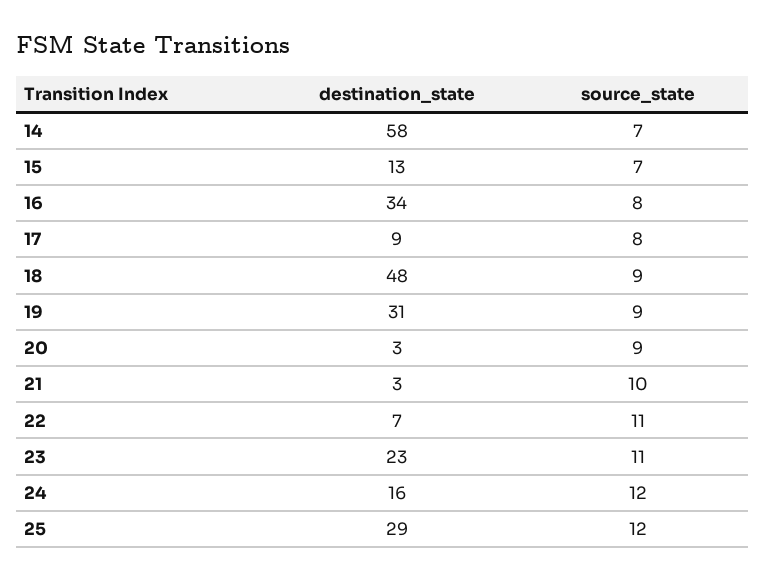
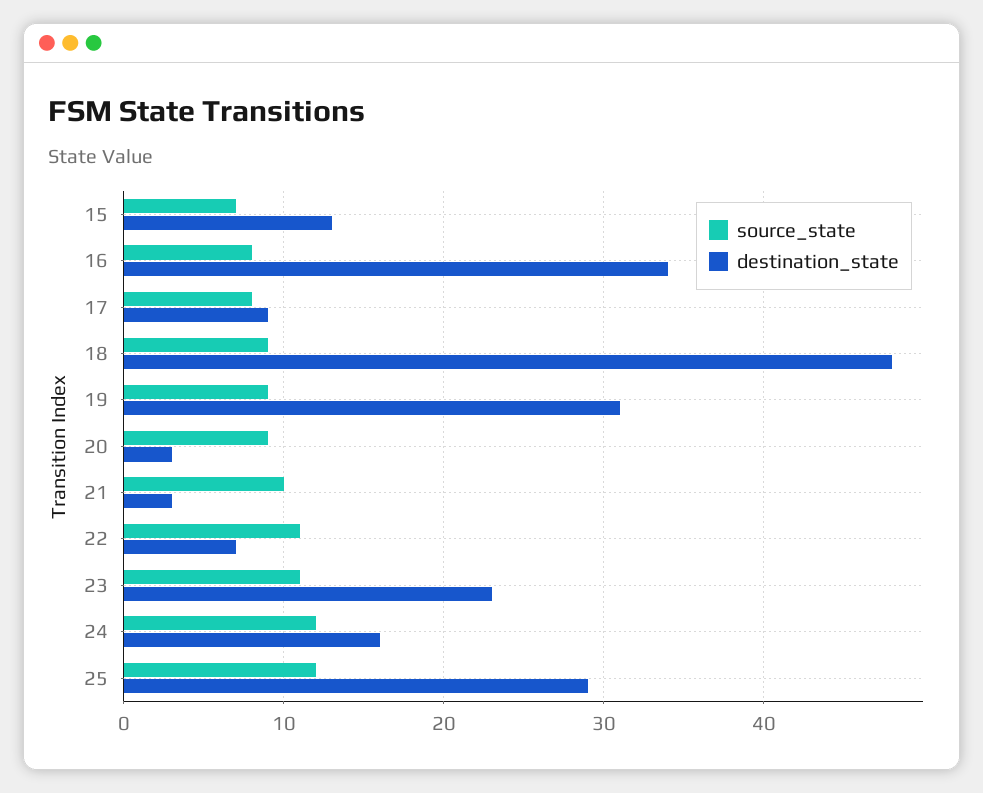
  {
    "destination_state": {
-     "14": 58,
      "15": 13,
      "16": 34,
      "17": 9,
      "18": 48,
      "19": 31,
      "20": 3,
      "21": 3,
      "22": 7,
      "23": 23,
      "24": 16,
      "25": 29
    },
    "source_state": {
-     "14": 7,
      "15": 7,
      "16": 8,
      "17": 8,
      "18": 9,
      "19": 9,
      "20": 9,
      "21": 10,
      "22": 11,
      "23": 11,
      "24": 12,
      "25": 12
    }
  }

